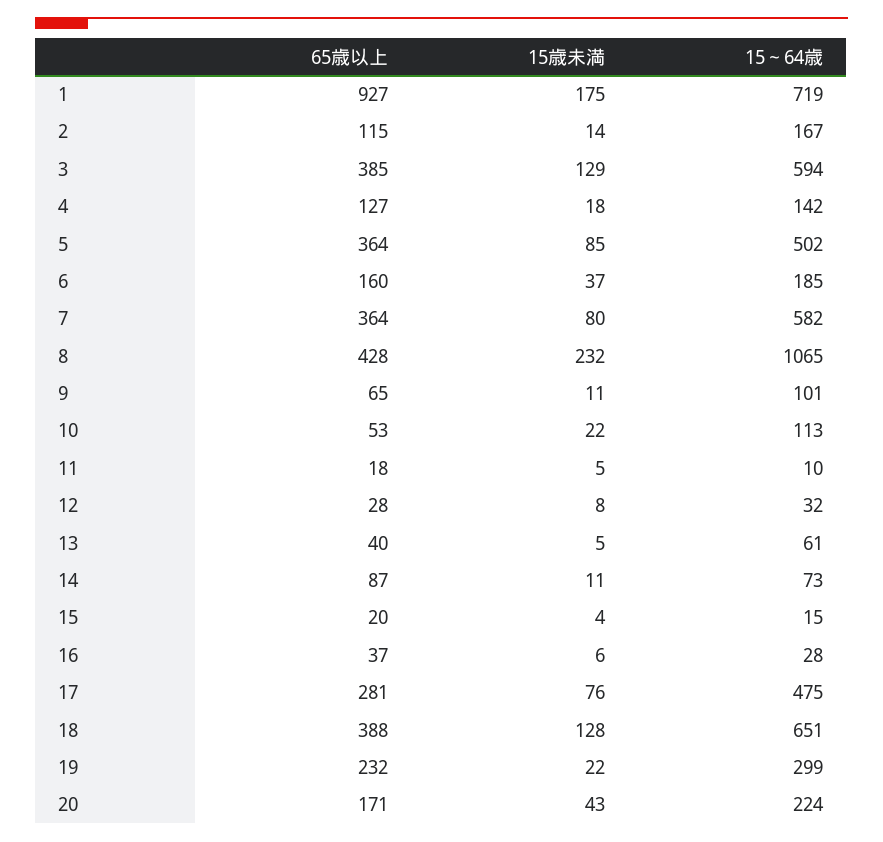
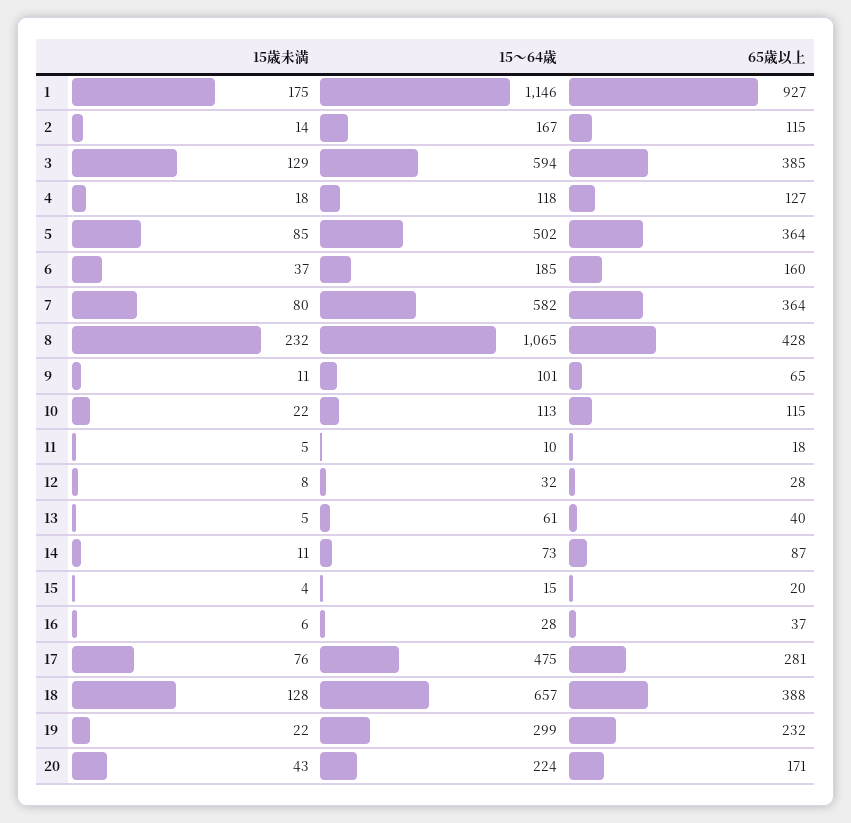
  {
    "65歳以上": {
      "1": 927,
      "2": 115,
      "3": 385,
      "4": 127,
      "5": 364,
      "6": 160,
      "7": 364,
      "8": 428,
      "9": 65,
-     "10": 53,
+     "10": 115,
      "11": 18,
      "12": 28,
      "13": 40,
      "14": 87,
      "15": 20,
      "16": 37,
      "17": 281,
      "18": 388,
      "19": 232,
      "20": 171
    },
    "15歳未満": {
      "1": 175,
      "2": 14,
      "3": 129,
      "4": 18,
      "5": 85,
      "6": 37,
      "7": 80,
      "8": 232,
      "9": 11,
      "10": 22,
      "11": 5,
      "12": 8,
      "13": 5,
      "14": 11,
      "15": 4,
      "16": 6,
      "17": 76,
      "18": 128,
      "19": 22,
      "20": 43
    },
    "15～64歳": {
-     "1": 719,
+     "1": 1146,
      "2": 167,
      "3": 594,
-     "4": 142,
+     "4": 118,
      "5": 502,
      "6": 185,
      "7": 582,
      "8": 1065,
      "9": 101,
      "10": 113,
      "11": 10,
      "12": 32,
      "13": 61,
      "14": 73,
      "15": 15,
      "16": 28,
      "17": 475,
-     "18": 651,
+     "18": 657,
      "19": 299,
      "20": 224
    }
  }

